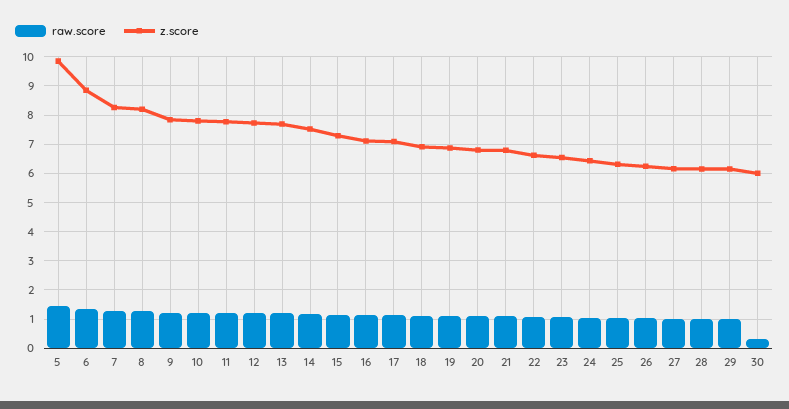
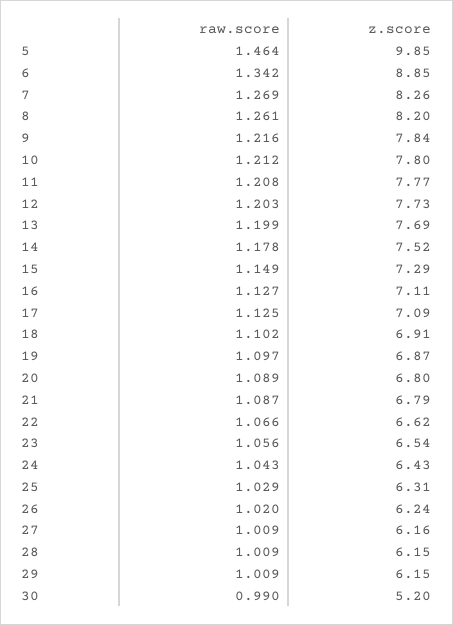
  {
    "raw.score": {
      "5": 1.464,
      "6": 1.342,
      "7": 1.269,
      "8": 1.261,
      "9": 1.216,
      "10": 1.212,
      "11": 1.208,
      "12": 1.203,
      "13": 1.199,
      "14": 1.178,
      "15": 1.149,
      "16": 1.127,
      "17": 1.125,
      "18": 1.102,
      "19": 1.097,
      "20": 1.089,
      "21": 1.087,
      "22": 1.066,
      "23": 1.056,
      "24": 1.043,
      "25": 1.029,
      "26": 1.02,
      "27": 1.009,
      "28": 1.009,
      "29": 1.009,
-     "30": 0.25
+     "30": 0.99
    },
    "z.score": {
      "5": 9.85,
      "6": 8.85,
      "7": 8.26,
      "8": 8.2,
      "9": 7.84,
      "10": 7.8,
      "11": 7.77,
      "12": 7.73,
      "13": 7.69,
      "14": 7.52,
      "15": 7.29,
      "16": 7.11,
      "17": 7.09,
      "18": 6.91,
      "19": 6.87,
      "20": 6.8,
      "21": 6.79,
      "22": 6.62,
      "23": 6.54,
      "24": 6.43,
      "25": 6.31,
      "26": 6.24,
      "27": 6.16,
      "28": 6.15,
      "29": 6.15,
-     "30": 6
+     "30": 5.2
    }
  }

